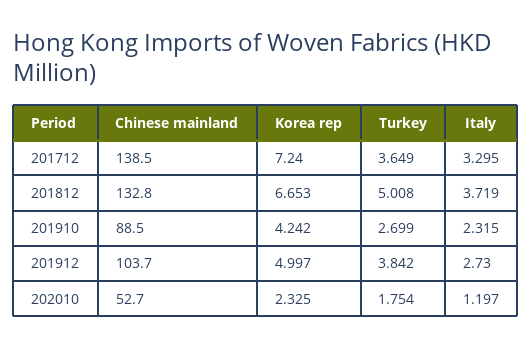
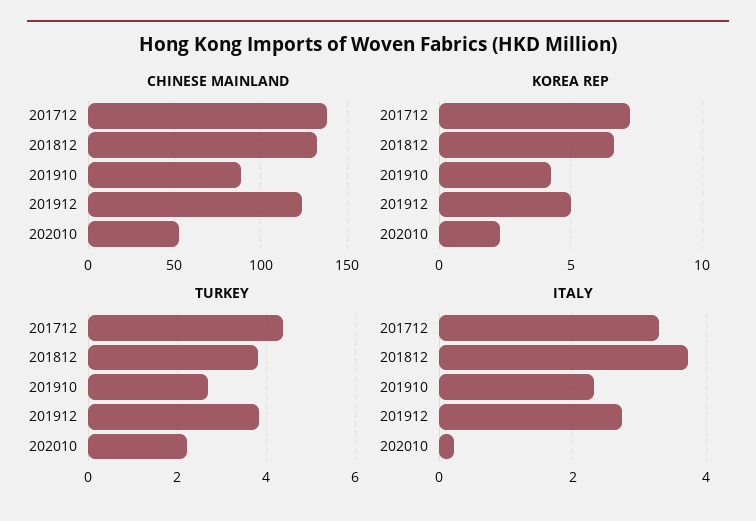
  {
    "Chinese mainland": {
      "201712": 138.5,
      "201812": 132.8,
      "201910": 88.5,
-     "201912": 103.7,
+     "201912": 125,
      "202010": 52.7
    },
    "Korea rep": {
      "201712": 7.24,
      "201812": 6.653,
      "201910": 4.242,
      "201912": 4.997,
      "202010": 2.325
    },
    "Turkey": {
-     "201712": 3.649,
+     "201712": 4.4,
-     "201812": 5.008,
+     "201812": 3.8,
      "201910": 2.699,
      "201912": 3.842,
-     "202010": 1.754
+     "202010": 2.2
    },
    "Italy": {
      "201712": 3.295,
      "201812": 3.719,
      "201910": 2.315,
      "201912": 2.73,
-     "202010": 1.197
+     "202010": 0.2
    }
  }

